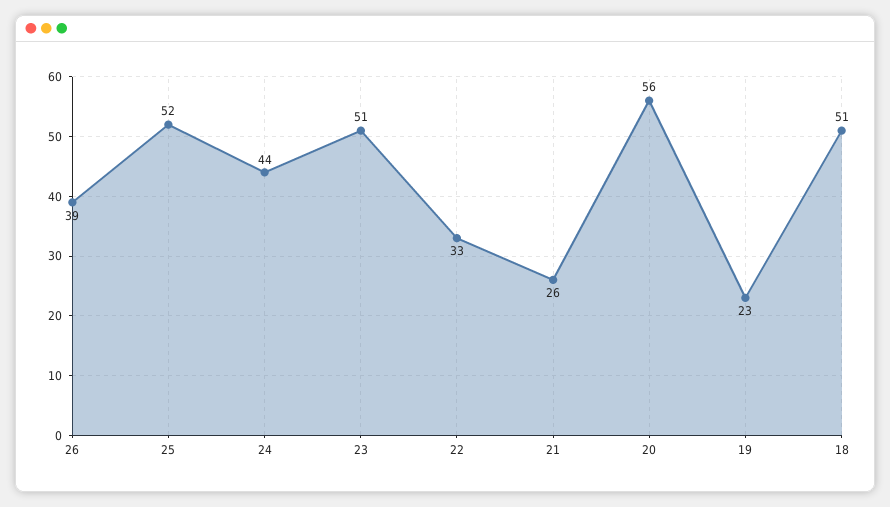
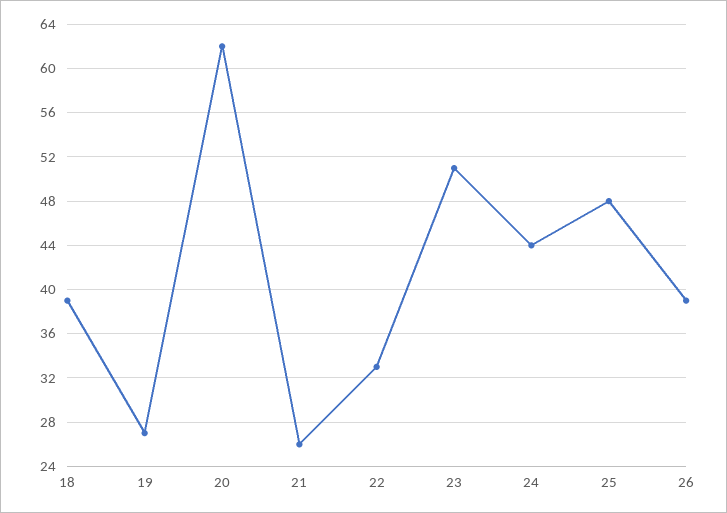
  {
    "26": 39,
-   "25": 52,
+   "25": 48,
    "24": 44,
    "23": 51,
    "22": 33,
    "21": 26,
-   "20": 56,
+   "20": 62,
-   "19": 23,
+   "19": 27,
-   "18": 51
+   "18": 39
  }

